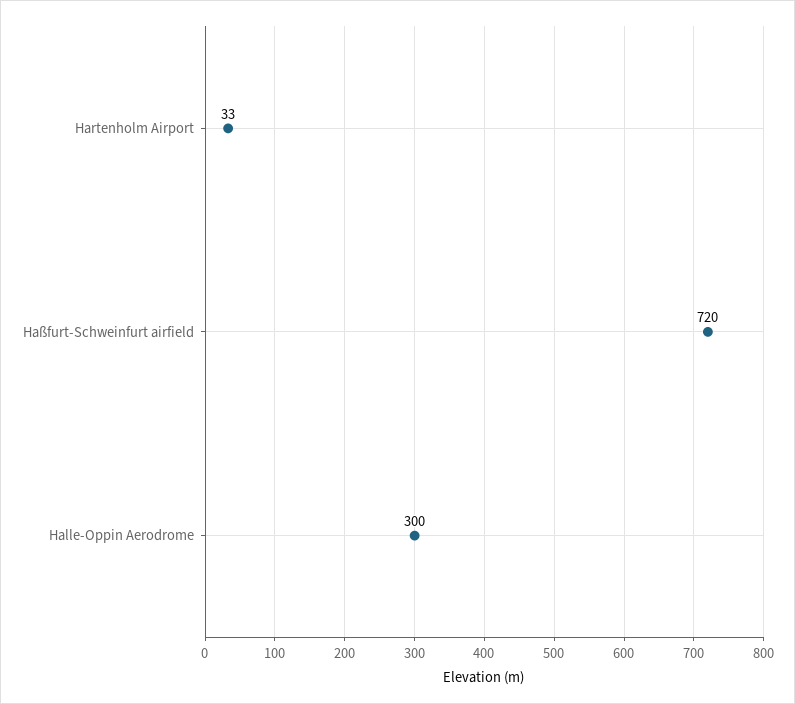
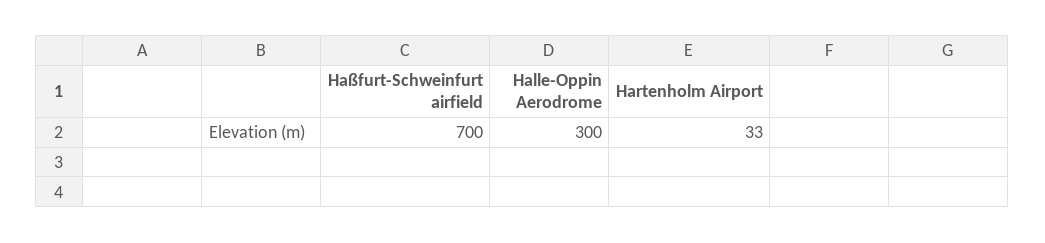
  {
    "Hartenholm Airport": 33,
-   "Haßfurt-Schweinfurt airfield": 720,
+   "Haßfurt-Schweinfurt airfield": 700,
    "Halle-Oppin Aerodrome": 300
  }

